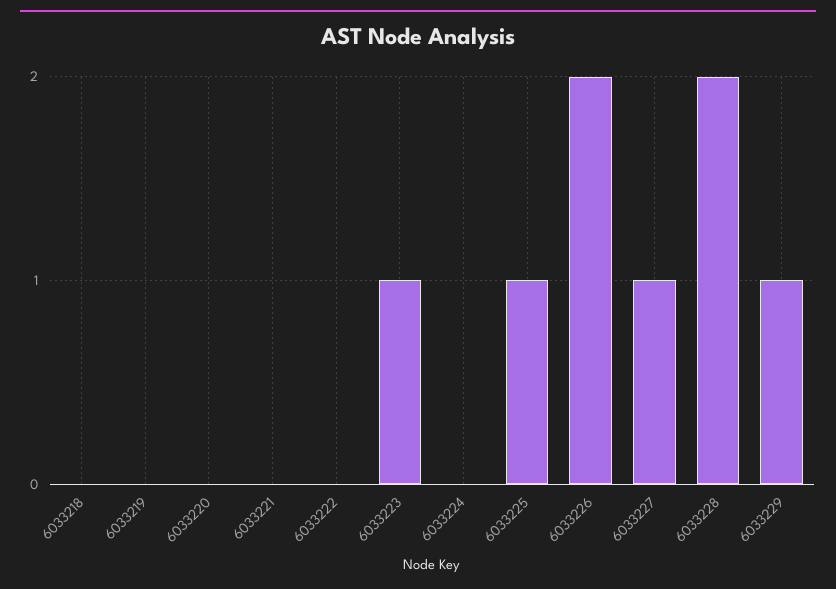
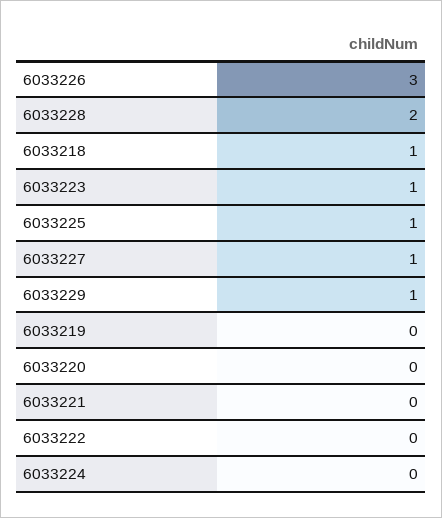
  {
-   "6033218": 0,
+   "6033218": 1,
    "6033219": 0,
    "6033220": 0,
    "6033221": 0,
    "6033222": 0,
    "6033223": 1,
    "6033224": 0,
    "6033225": 1,
-   "6033226": 2,
+   "6033226": 3,
    "6033227": 1,
    "6033228": 2,
    "6033229": 1
  }

